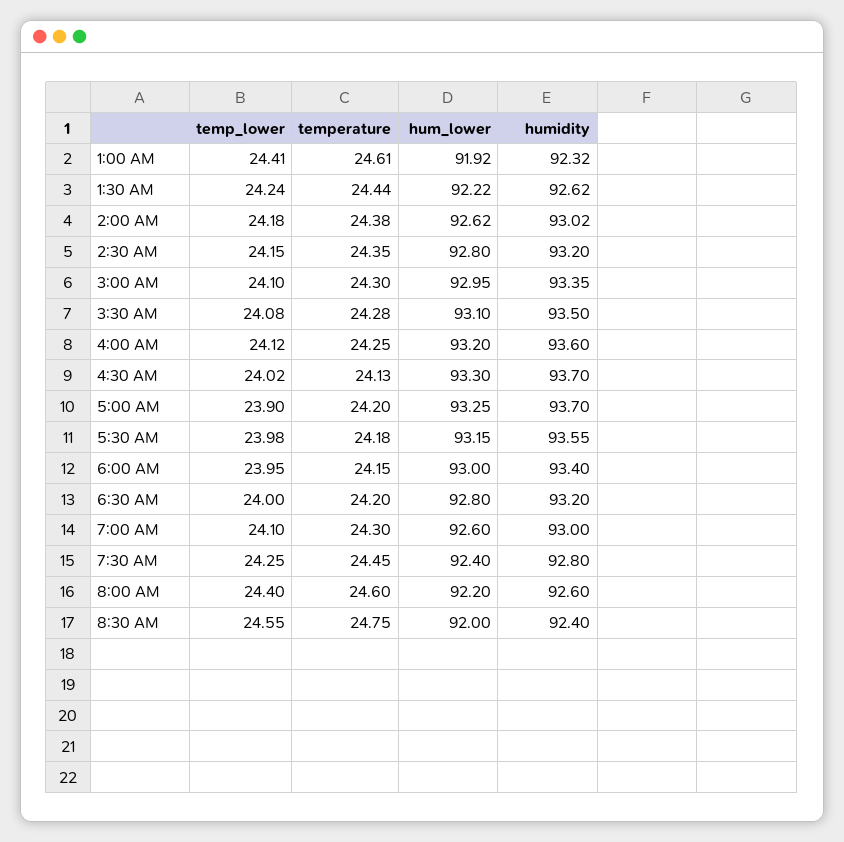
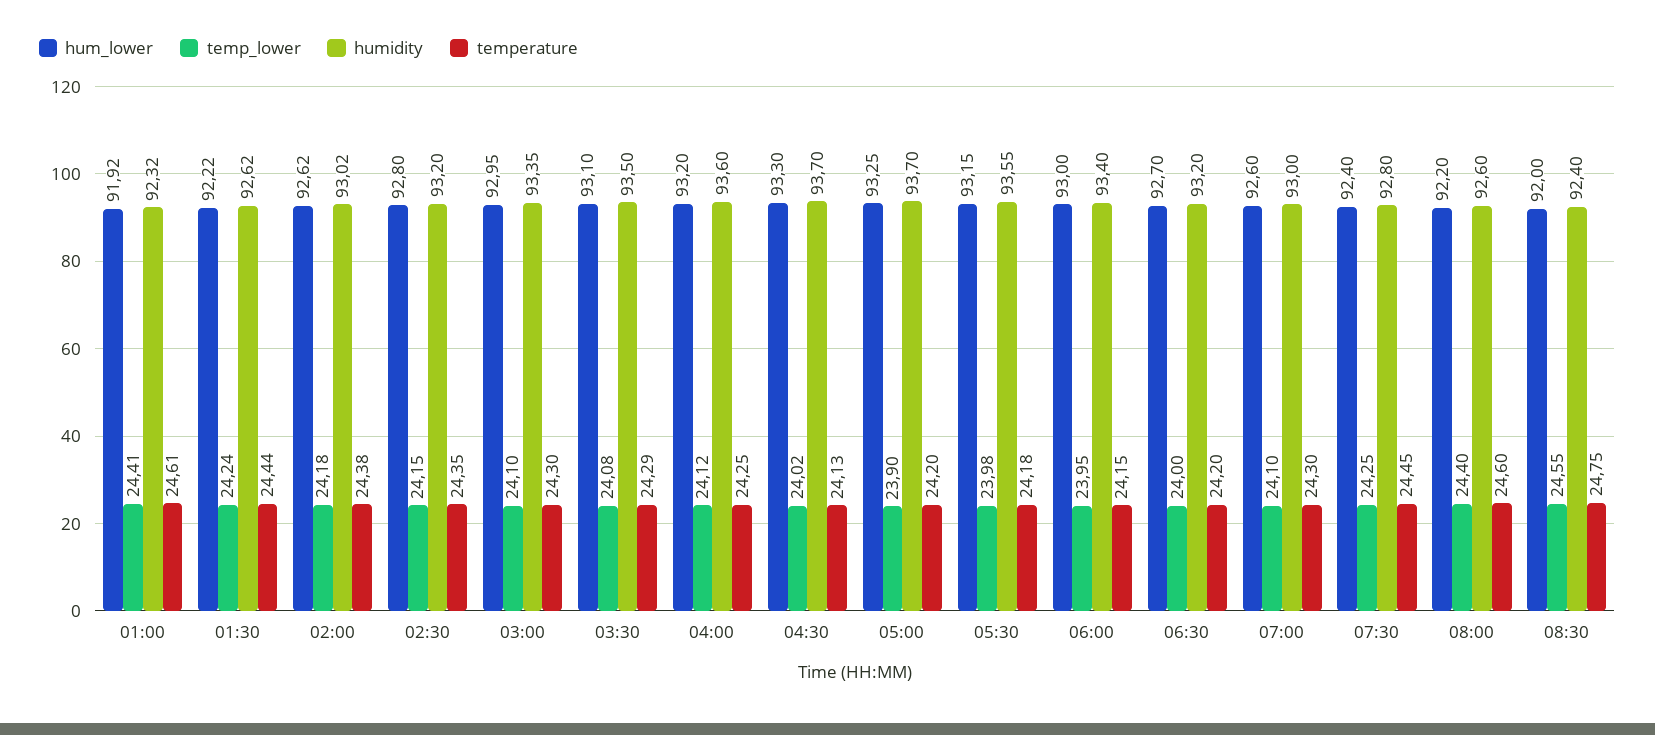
  {
    "temp_lower": {
      "1:00 AM": 24.41,
      "1:30 AM": 24.24,
      "2:00 AM": 24.18,
      "2:30 AM": 24.15,
      "3:00 AM": 24.1,
      "3:30 AM": 24.08,
      "4:00 AM": 24.12,
      "4:30 AM": 24.02,
      "5:00 AM": 23.9,
      "5:30 AM": 23.98,
      "6:00 AM": 23.95,
      "6:30 AM": 24,
      "7:00 AM": 24.1,
      "7:30 AM": 24.25,
      "8:00 AM": 24.4,
      "8:30 AM": 24.55
    },
    "temperature": {
      "1:00 AM": 24.61,
      "1:30 AM": 24.44,
      "2:00 AM": 24.38,
      "2:30 AM": 24.35,
      "3:00 AM": 24.3,
-     "3:30 AM": 24.28,
+     "3:30 AM": 24.29,
      "4:00 AM": 24.25,
      "4:30 AM": 24.13,
      "5:00 AM": 24.2,
      "5:30 AM": 24.18,
      "6:00 AM": 24.15,
      "6:30 AM": 24.2,
      "7:00 AM": 24.3,
      "7:30 AM": 24.45,
      "8:00 AM": 24.6,
      "8:30 AM": 24.75
    },
    "hum_lower": {
      "1:00 AM": 91.92,
      "1:30 AM": 92.22,
      "2:00 AM": 92.62,
      "2:30 AM": 92.8,
      "3:00 AM": 92.95,
      "3:30 AM": 93.1,
      "4:00 AM": 93.2,
      "4:30 AM": 93.3,
      "5:00 AM": 93.25,
      "5:30 AM": 93.15,
      "6:00 AM": 93,
-     "6:30 AM": 92.8,
+     "6:30 AM": 92.7,
      "7:00 AM": 92.6,
      "7:30 AM": 92.4,
      "8:00 AM": 92.2,
      "8:30 AM": 92
    },
    "humidity": {
      "1:00 AM": 92.32,
      "1:30 AM": 92.62,
      "2:00 AM": 93.02,
      "2:30 AM": 93.2,
      "3:00 AM": 93.35,
      "3:30 AM": 93.5,
      "4:00 AM": 93.6,
      "4:30 AM": 93.7,
      "5:00 AM": 93.7,
      "5:30 AM": 93.55,
      "6:00 AM": 93.4,
      "6:30 AM": 93.2,
      "7:00 AM": 93,
      "7:30 AM": 92.8,
      "8:00 AM": 92.6,
      "8:30 AM": 92.4
    }
  }

